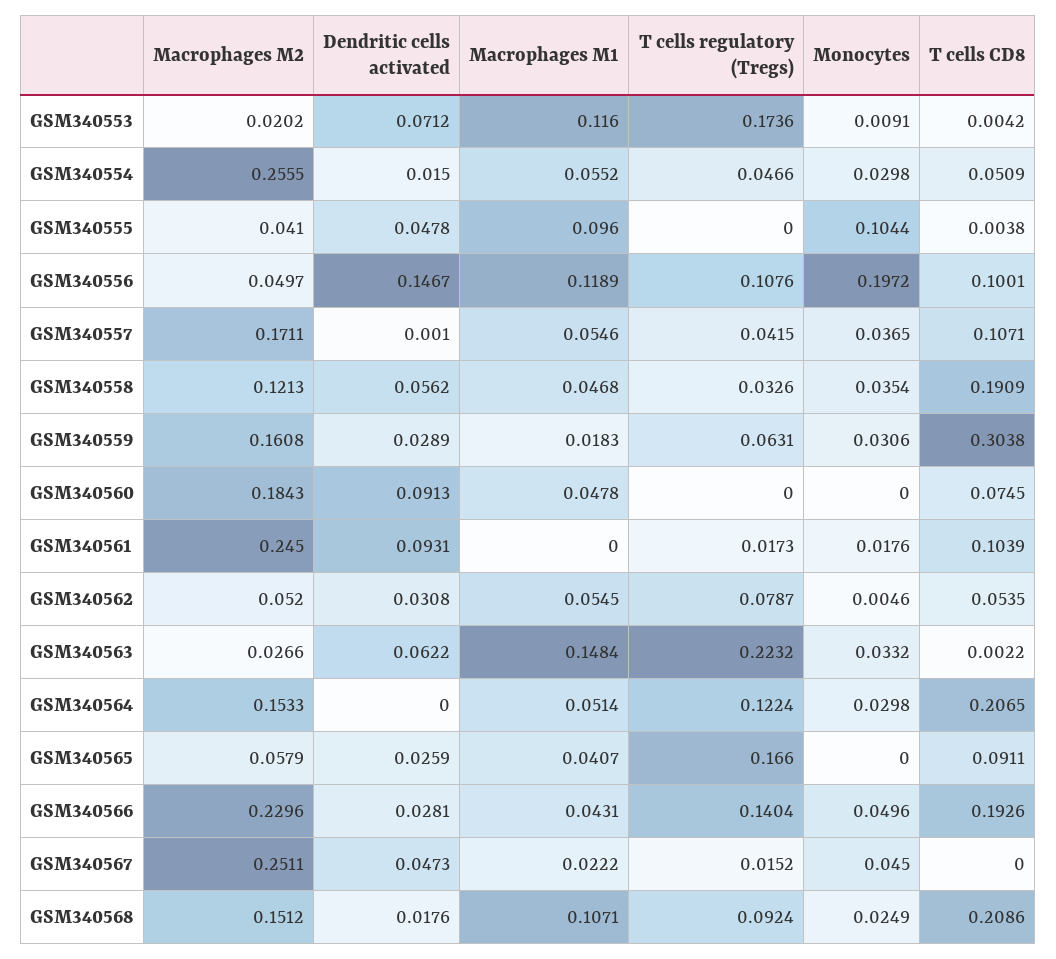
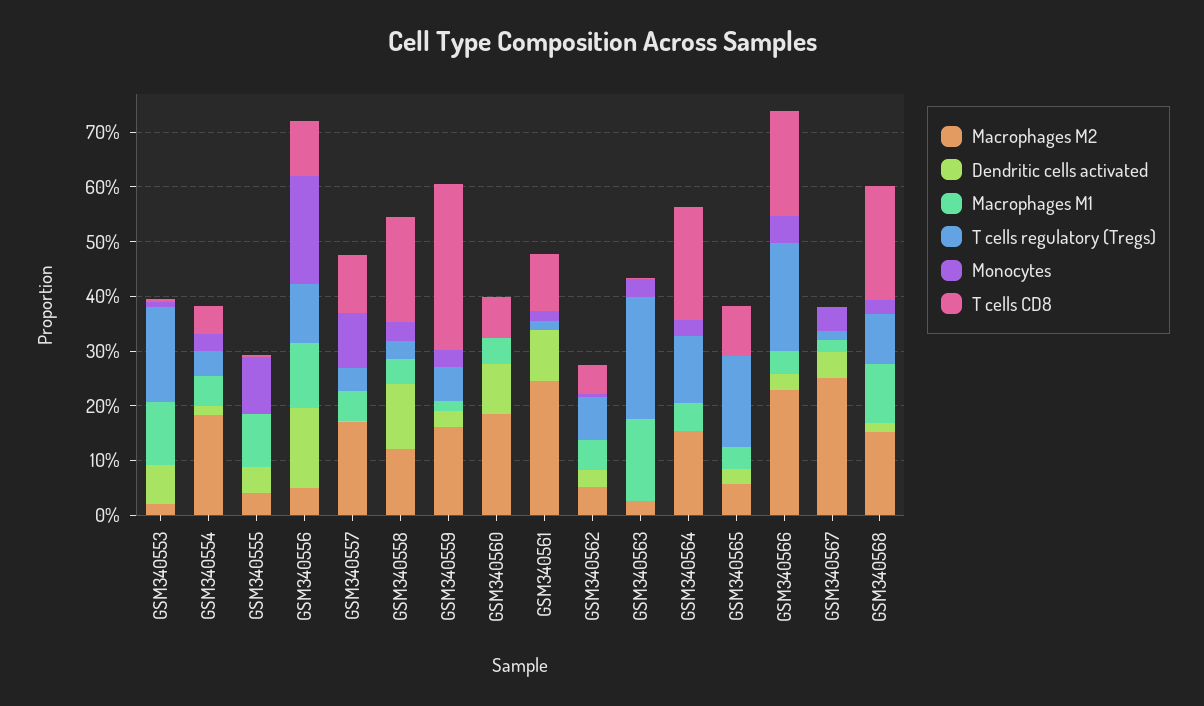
  {
    "Macrophages M2": {
      "GSM340553": 0.0202,
-     "GSM340554": 0.2555,
+     "GSM340554": 0.18,
      "GSM340555": 0.041,
      "GSM340556": 0.0497,
      "GSM340557": 0.1711,
      "GSM340558": 0.1213,
      "GSM340559": 0.1608,
      "GSM340560": 0.1843,
      "GSM340561": 0.245,
      "GSM340562": 0.052,
      "GSM340563": 0.0266,
      "GSM340564": 0.1533,
      "GSM340565": 0.0579,
      "GSM340566": 0.2296,
      "GSM340567": 0.2511,
      "GSM340568": 0.1512
    },
    "Dendritic cells activated": {
      "GSM340553": 0.0712,
      "GSM340554": 0.015,
      "GSM340555": 0.0478,
      "GSM340556": 0.1467,
      "GSM340557": 0.001,
-     "GSM340558": 0.0562,
+     "GSM340558": 0.12,
      "GSM340559": 0.0289,
      "GSM340560": 0.0913,
      "GSM340561": 0.0931,
      "GSM340562": 0.0308,
-     "GSM340563": 0.0622,
+     "GSM340563": 0,
      "GSM340564": 0,
      "GSM340565": 0.0259,
      "GSM340566": 0.0281,
      "GSM340567": 0.0473,
      "GSM340568": 0.0176
    },
    "Macrophages M1": {
      "GSM340553": 0.116,
      "GSM340554": 0.0552,
      "GSM340555": 0.096,
      "GSM340556": 0.1189,
      "GSM340557": 0.0546,
      "GSM340558": 0.0468,
      "GSM340559": 0.0183,
      "GSM340560": 0.0478,
      "GSM340561": 0,
      "GSM340562": 0.0545,
      "GSM340563": 0.1484,
      "GSM340564": 0.0514,
      "GSM340565": 0.0407,
      "GSM340566": 0.0431,
      "GSM340567": 0.0222,
      "GSM340568": 0.1071
    },
    "T cells regulatory (Tregs)": {
      "GSM340553": 0.1736,
      "GSM340554": 0.0466,
      "GSM340555": 0,
      "GSM340556": 0.1076,
      "GSM340557": 0.0415,
      "GSM340558": 0.0326,
      "GSM340559": 0.0631,
      "GSM340560": 0,
      "GSM340561": 0.0173,
      "GSM340562": 0.0787,
      "GSM340563": 0.2232,
      "GSM340564": 0.1224,
      "GSM340565": 0.166,
-     "GSM340566": 0.1404,
+     "GSM340566": 0.2,
      "GSM340567": 0.0152,
      "GSM340568": 0.0924
    },
    "Monocytes": {
      "GSM340553": 0.0091,
      "GSM340554": 0.0298,
      "GSM340555": 0.1044,
      "GSM340556": 0.1972,
-     "GSM340557": 0.0365,
+     "GSM340557": 0.1,
      "GSM340558": 0.0354,
      "GSM340559": 0.0306,
      "GSM340560": 0,
      "GSM340561": 0.0176,
      "GSM340562": 0.0046,
      "GSM340563": 0.0332,
      "GSM340564": 0.0298,
      "GSM340565": 0,
      "GSM340566": 0.0496,
      "GSM340567": 0.045,
      "GSM340568": 0.0249
    },
    "T cells CD8": {
      "GSM340553": 0.0042,
      "GSM340554": 0.0509,
      "GSM340555": 0.0038,
      "GSM340556": 0.1001,
      "GSM340557": 0.1071,
      "GSM340558": 0.1909,
      "GSM340559": 0.3038,
      "GSM340560": 0.0745,
      "GSM340561": 0.1039,
      "GSM340562": 0.0535,
      "GSM340563": 0.0022,
      "GSM340564": 0.2065,
      "GSM340565": 0.0911,
      "GSM340566": 0.1926,
      "GSM340567": 0,
      "GSM340568": 0.2086
    }
  }

